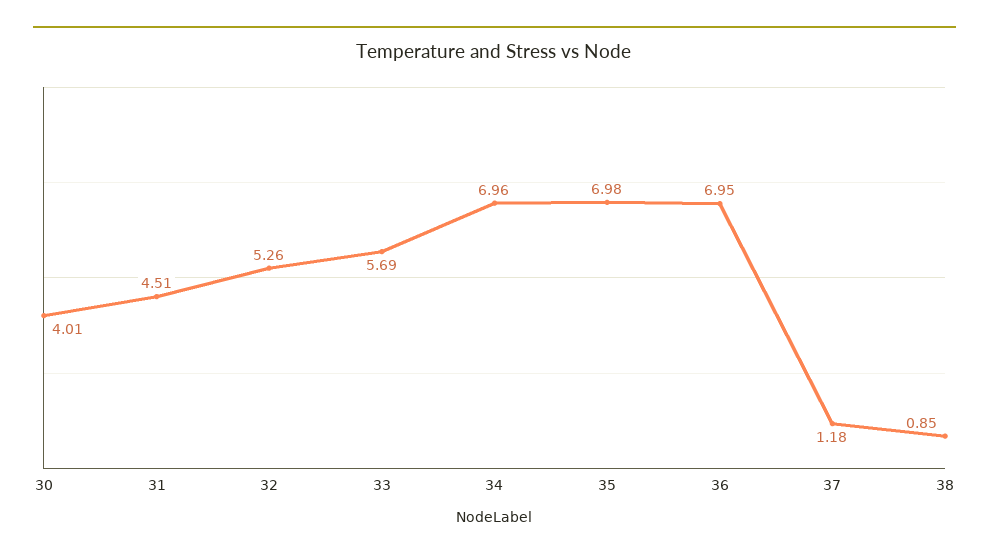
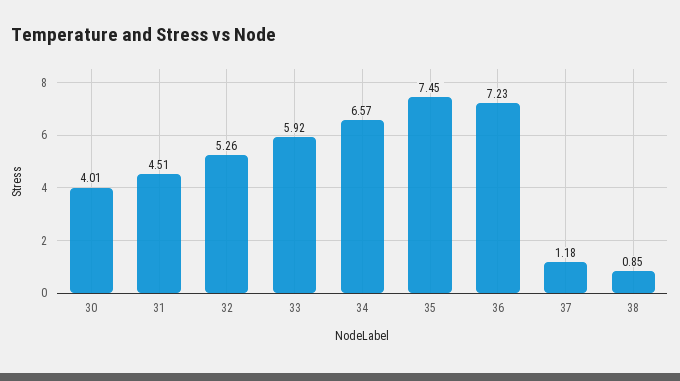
  {
    "30": 4.01,
    "31": 4.51,
    "32": 5.26,
-   "33": 5.69,
+   "33": 5.92,
-   "34": 6.96,
+   "34": 6.57,
-   "35": 6.98,
+   "35": 7.45,
-   "36": 6.95,
+   "36": 7.23,
    "37": 1.18,
    "38": 0.85
  }

